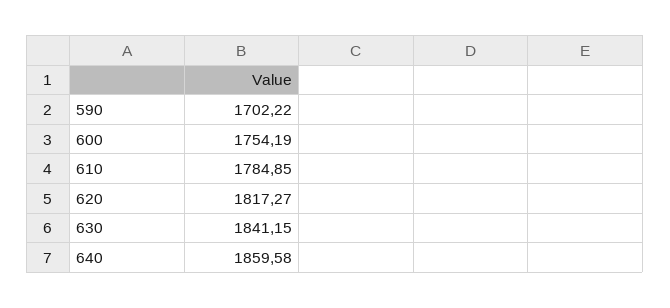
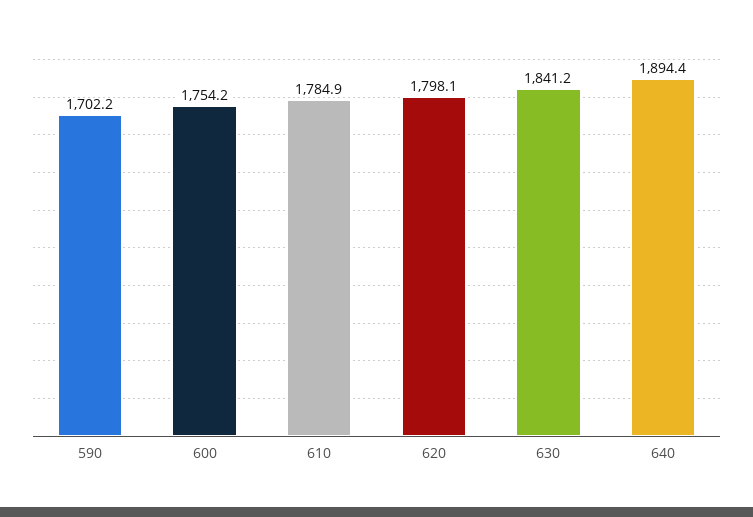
  {
    "590": 1702.22,
    "600": 1754.19,
    "610": 1784.85,
-   "620": 1817.27,
+   "620": 1798.1,
    "630": 1841.15,
-   "640": 1859.58
+   "640": 1894.4
  }

